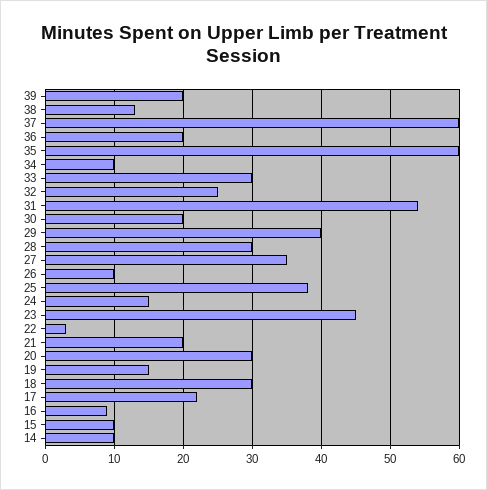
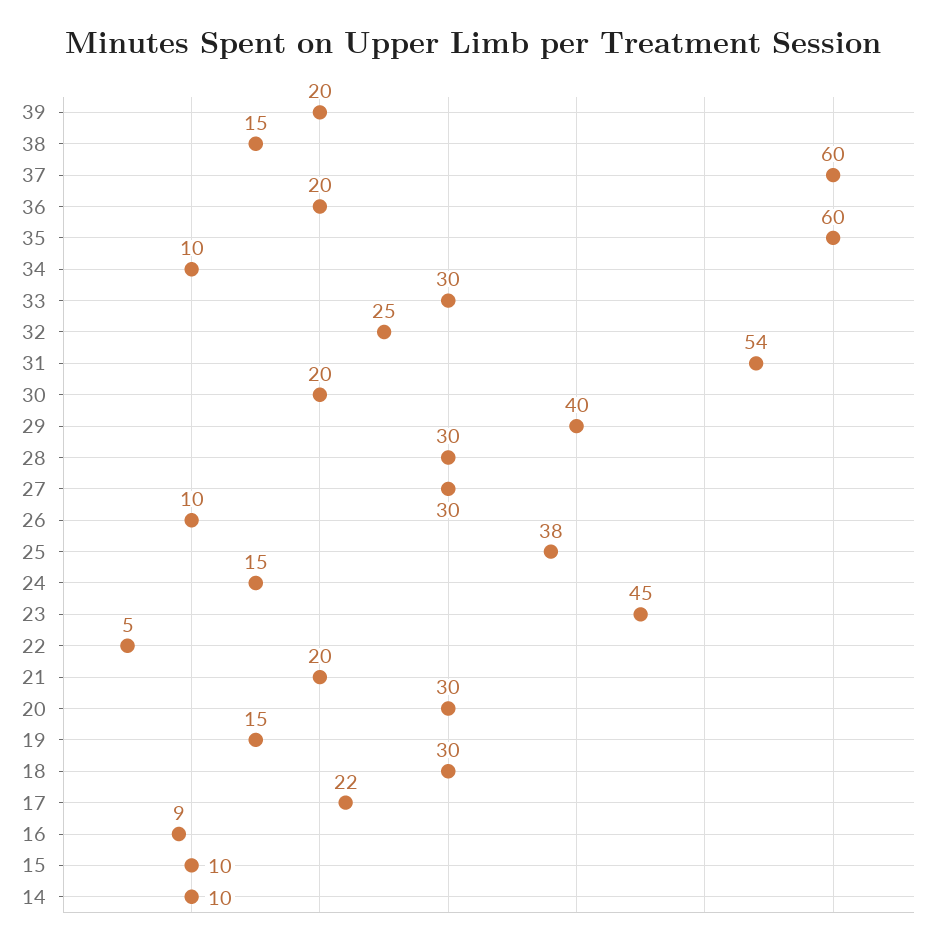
  {
    "39": 20,
-   "38": 13,
+   "38": 15,
    "37": 60,
    "36": 20,
    "35": 60,
    "34": 10,
    "33": 30,
    "32": 25,
    "31": 54,
    "30": 20,
    "29": 40,
    "28": 30,
-   "27": 35,
+   "27": 30,
    "26": 10,
    "25": 38,
    "24": 15,
    "23": 45,
-   "22": 3,
+   "22": 5,
    "21": 20,
    "20": 30,
    "19": 15,
    "18": 30,
    "17": 22,
    "16": 9,
    "15": 10,
    "14": 10
  }

